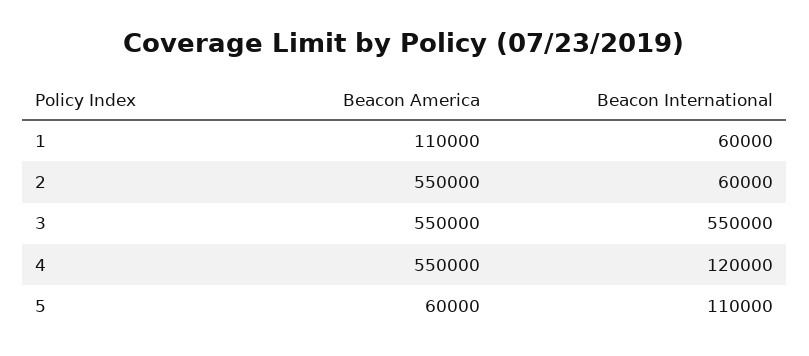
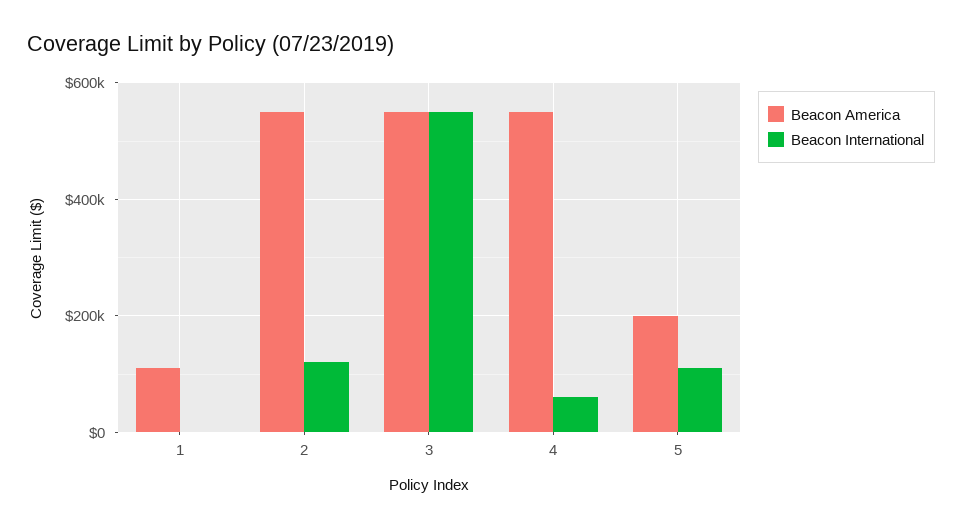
  {
    "Beacon America": {
      "1": 110000,
      "2": 550000,
      "3": 550000,
      "4": 550000,
-     "5": 60000
+     "5": 200000
    },
    "Beacon International": {
-     "1": 60000,
+     "1": 0,
-     "2": 60000,
+     "2": 120000,
      "3": 550000,
-     "4": 120000,
+     "4": 60000,
      "5": 110000
    }
  }

